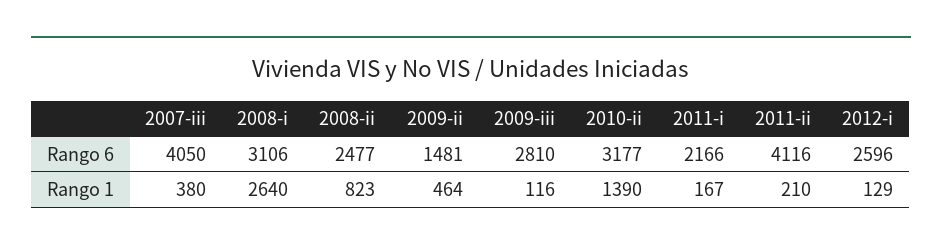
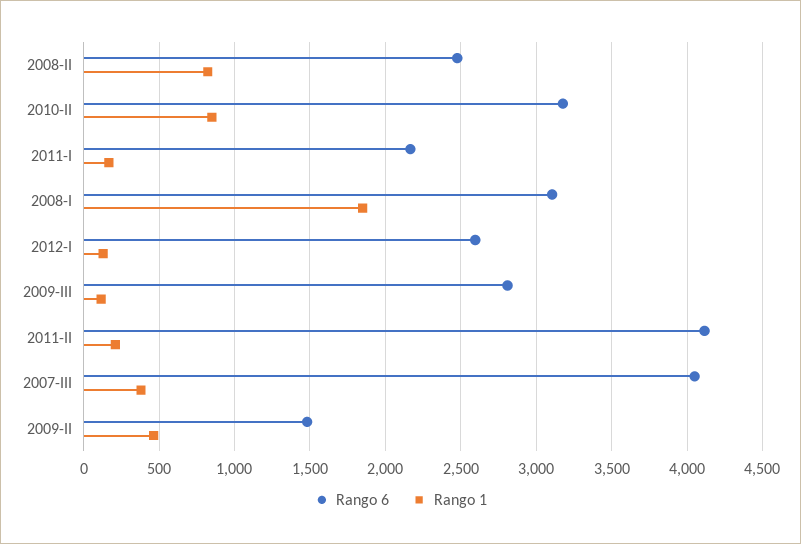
  {
    "Rango 6": {
      "2007-iii": 4050,
      "2008-i": 3106,
      "2008-ii": 2477,
      "2009-ii": 1481,
      "2009-iii": 2810,
      "2010-ii": 3177,
      "2011-i": 2166,
      "2011-ii": 4116,
      "2012-i": 2596
    },
    "Rango 1": {
      "2007-iii": 380,
-     "2008-i": 2640,
+     "2008-i": 1850,
      "2008-ii": 823,
      "2009-ii": 464,
      "2009-iii": 116,
-     "2010-ii": 1390,
+     "2010-ii": 850,
      "2011-i": 167,
      "2011-ii": 210,
      "2012-i": 129
    }
  }

